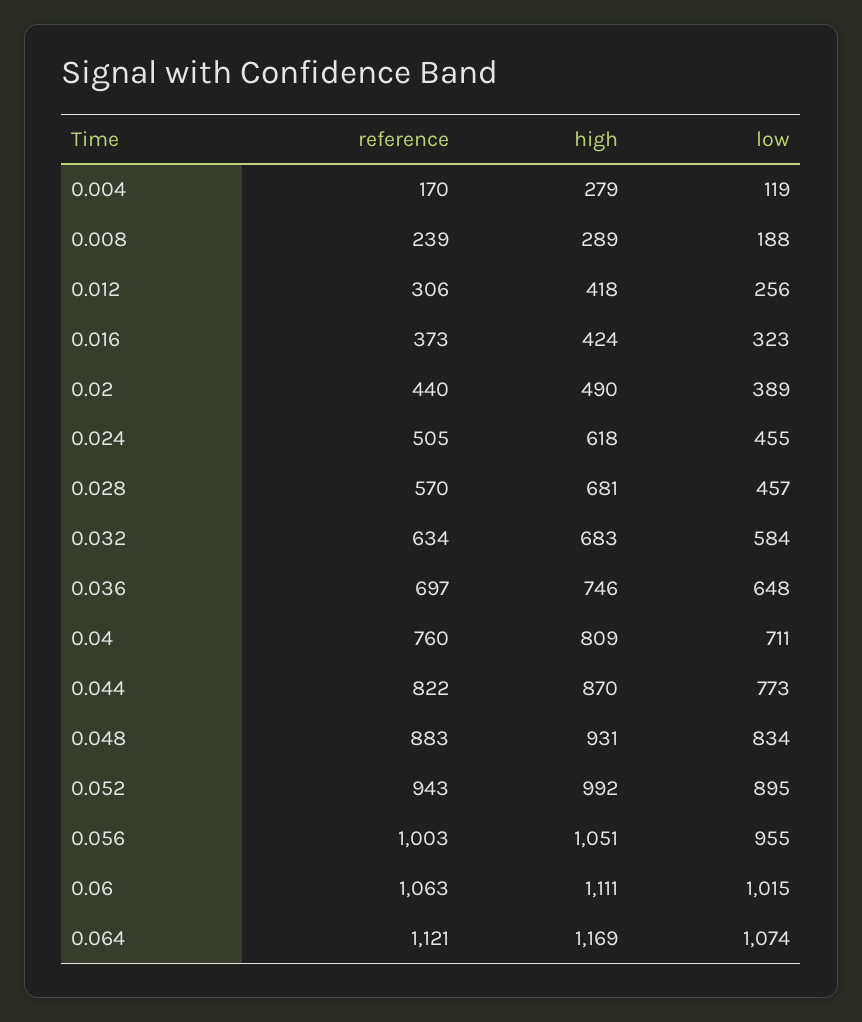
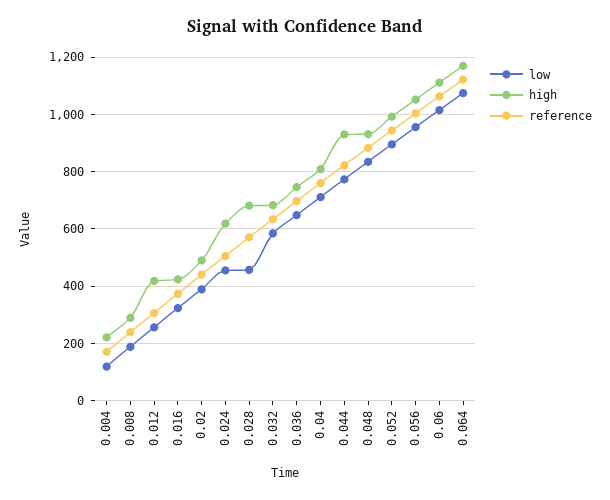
  {
    "reference": {
      "0.004": 170,
      "0.008": 239,
      "0.012": 306,
      "0.016": 373,
      "0.02": 440,
      "0.024": 505,
      "0.028": 570,
      "0.032": 634,
      "0.036": 697,
      "0.04": 760,
      "0.044": 822,
      "0.048": 883,
      "0.052": 943,
      "0.056": 1003,
      "0.06": 1063,
      "0.064": 1121
    },
    "high": {
-     "0.004": 279,
+     "0.004": 225,
      "0.008": 289,
      "0.012": 418,
      "0.016": 424,
      "0.02": 490,
      "0.024": 618,
      "0.028": 681,
      "0.032": 683,
      "0.036": 746,
      "0.04": 809,
-     "0.044": 870,
+     "0.044": 925,
      "0.048": 931,
      "0.052": 992,
      "0.056": 1051,
      "0.06": 1111,
      "0.064": 1169
    },
    "low": {
      "0.004": 119,
      "0.008": 188,
      "0.012": 256,
      "0.016": 323,
      "0.02": 389,
      "0.024": 455,
      "0.028": 457,
      "0.032": 584,
      "0.036": 648,
      "0.04": 711,
      "0.044": 773,
      "0.048": 834,
      "0.052": 895,
      "0.056": 955,
      "0.06": 1015,
      "0.064": 1074
    }
  }

